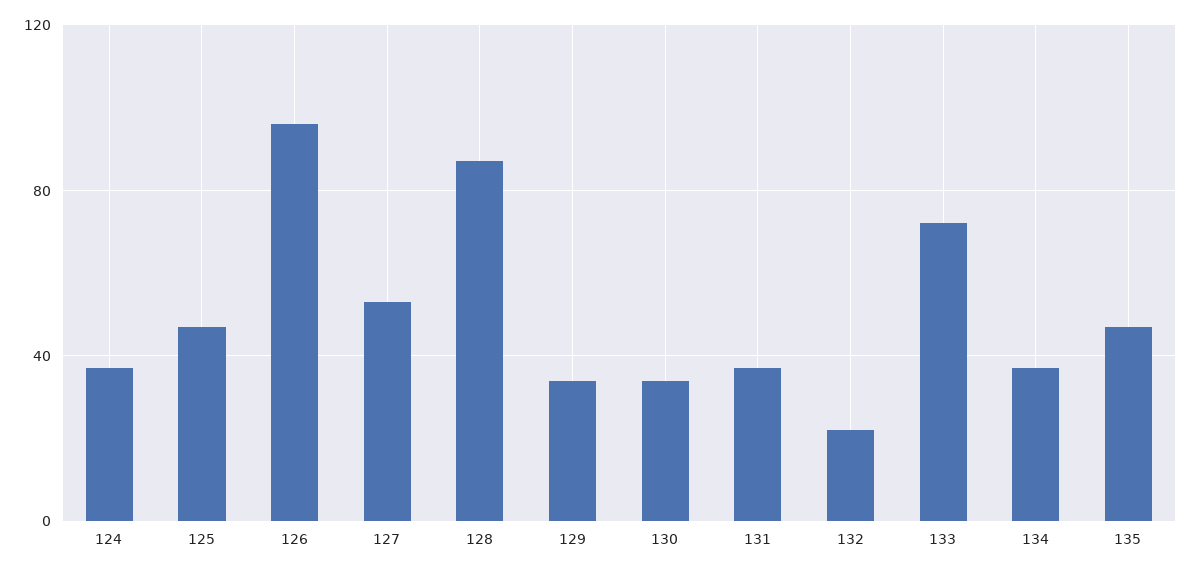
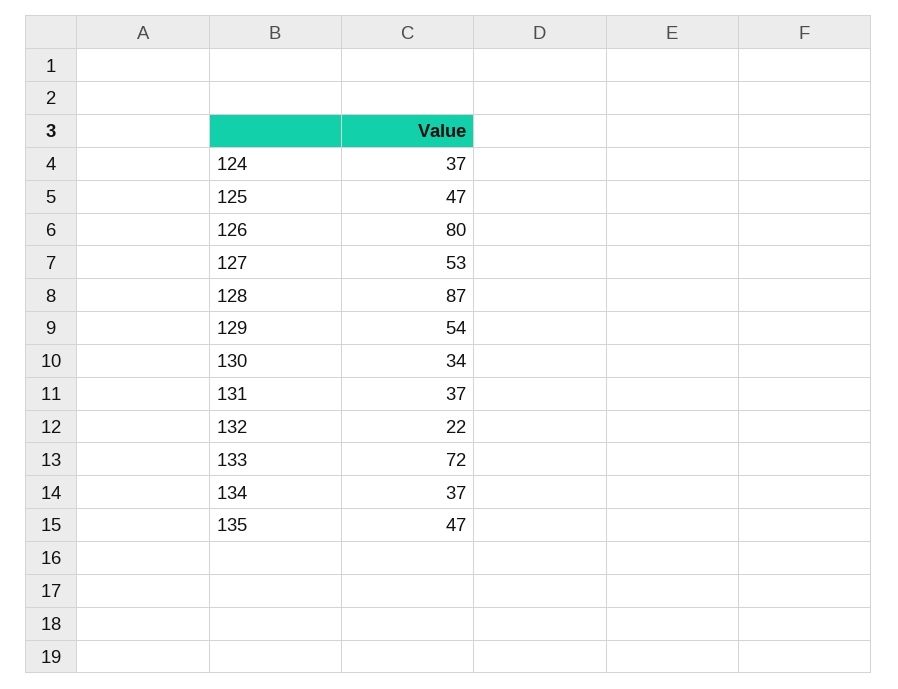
  {
    "124": 37,
    "125": 47,
-   "126": 95,
+   "126": 80,
    "127": 53,
    "128": 87,
-   "129": 35,
+   "129": 54,
    "130": 34,
    "131": 37,
    "132": 22,
    "133": 72,
    "134": 37,
    "135": 47
  }

